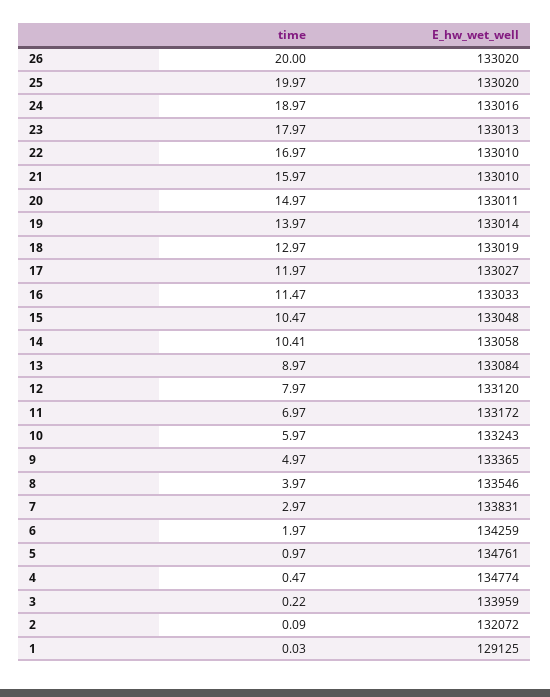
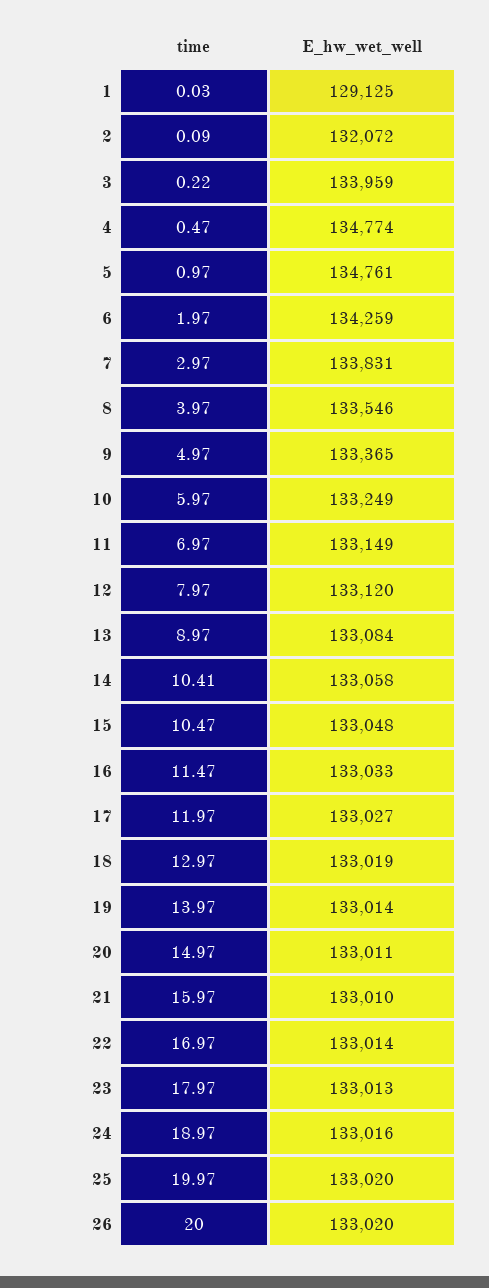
  {
    "time": {
      "26": 20,
      "25": 19.97,
      "24": 18.97,
      "23": 17.97,
      "22": 16.97,
      "21": 15.97,
      "20": 14.97,
      "19": 13.97,
      "18": 12.97,
      "17": 11.97,
      "16": 11.47,
      "15": 10.47,
      "14": 10.41,
      "13": 8.97,
      "12": 7.97,
      "11": 6.97,
      "10": 5.97,
      "9": 4.97,
      "8": 3.97,
      "7": 2.97,
      "6": 1.97,
      "5": 0.97,
      "4": 0.47,
      "3": 0.22,
      "2": 0.09,
      "1": 0.03
    },
    "E_hw_wet_well": {
      "26": 133020,
      "25": 133020,
      "24": 133016,
      "23": 133013,
-     "22": 133010,
+     "22": 133014,
      "21": 133010,
      "20": 133011,
      "19": 133014,
      "18": 133019,
      "17": 133027,
      "16": 133033,
      "15": 133048,
      "14": 133058,
      "13": 133084,
      "12": 133120,
-     "11": 133172,
+     "11": 133149,
-     "10": 133243,
+     "10": 133249,
      "9": 133365,
      "8": 133546,
      "7": 133831,
      "6": 134259,
      "5": 134761,
      "4": 134774,
      "3": 133959,
      "2": 132072,
      "1": 129125
    }
  }

